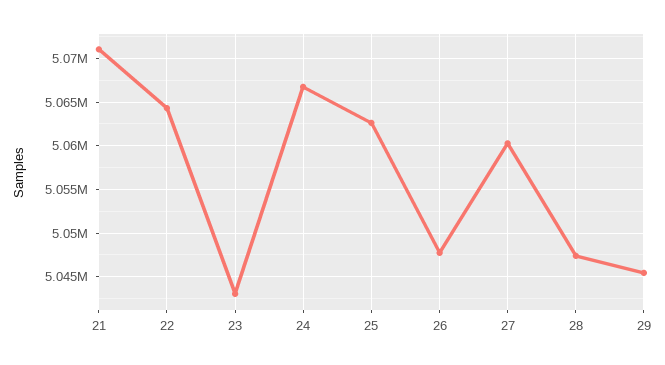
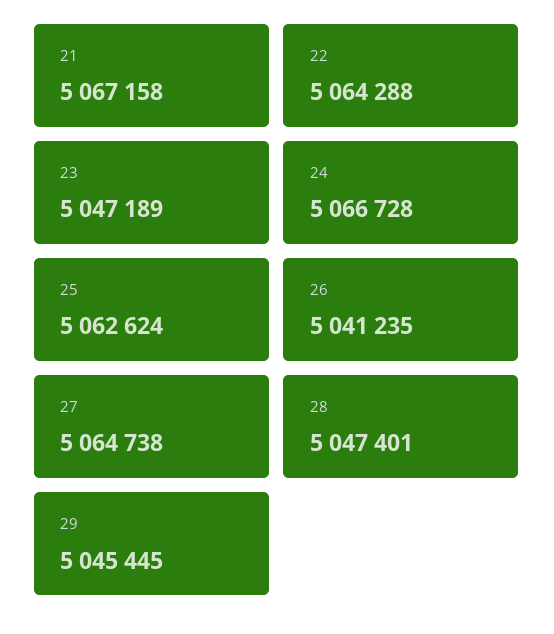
  {
-   "21": 5071000,
+   "21": 5067158,
    "22": 5064288,
-   "23": 5043000,
+   "23": 5047189,
    "24": 5066728,
    "25": 5062624,
-   "26": 5048000,
+   "26": 5041235,
-   "27": 5060000,
+   "27": 5064738,
    "28": 5047401,
    "29": 5045445
  }

